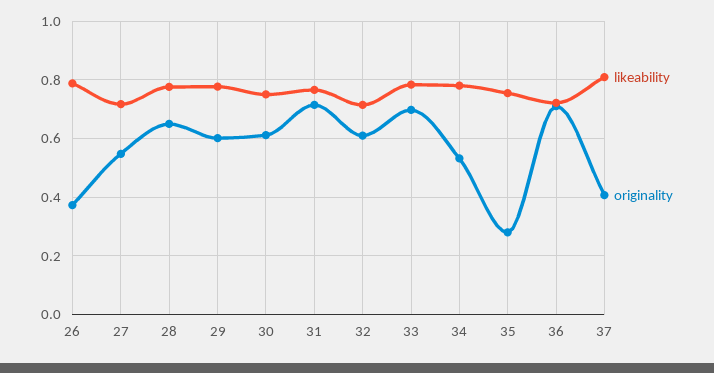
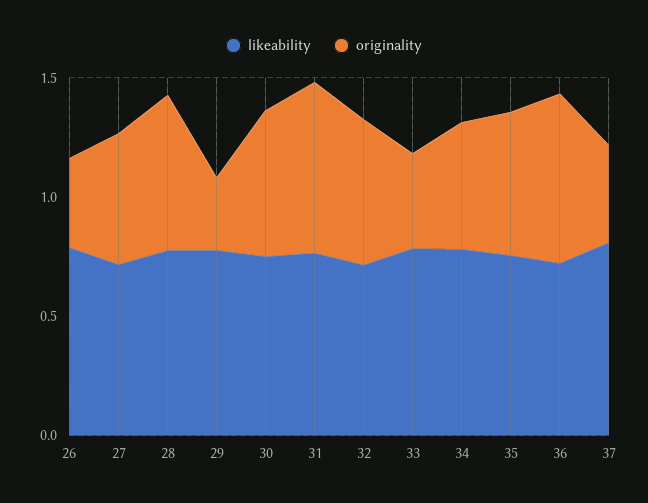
  {
    "likeability": {
      "26": 0.8,
      "27": 0.725,
      "28": 0.775,
      "29": 0.775,
      "30": 0.75,
      "31": 0.775,
      "32": 0.725,
      "33": 0.775,
      "34": 0.775,
      "35": 0.75,
      "36": 0.725,
      "37": 0.8
    },
    "originality": {
      "26": 0.375,
      "27": 0.55,
      "28": 0.65,
-     "29": 0.6,
+     "29": 0.3,
      "30": 0.6,
      "31": 0.725,
      "32": 0.6,
-     "33": 0.7,
+     "33": 0.4,
      "34": 0.525,
-     "35": 0.275,
+     "35": 0.6,
      "36": 0.7,
      "37": 0.4
    }
  }

